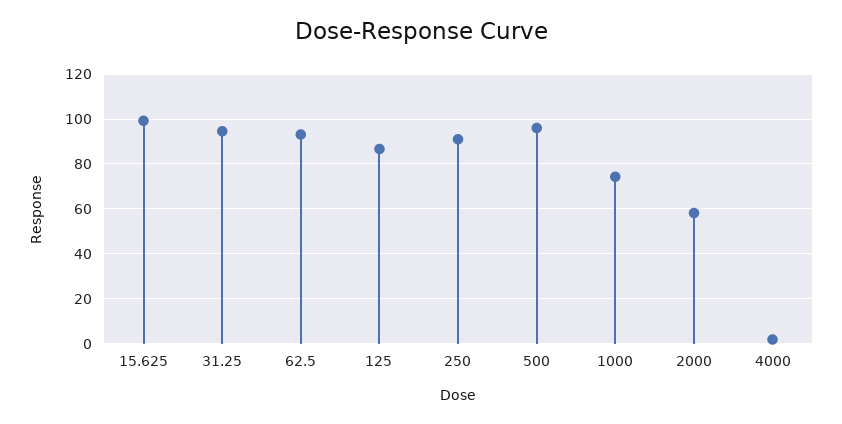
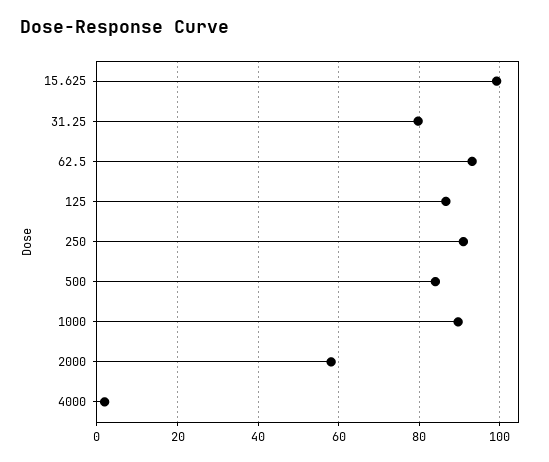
  {
    "15.625": 100,
-   "31.25": 95,
+   "31.25": 80,
    "62.5": 94,
    "125": 86,
    "250": 90,
-   "500": 95,
+   "500": 84,
-   "1000": 75,
+   "1000": 90,
    "2000": 58,
    "4000": 2
  }

